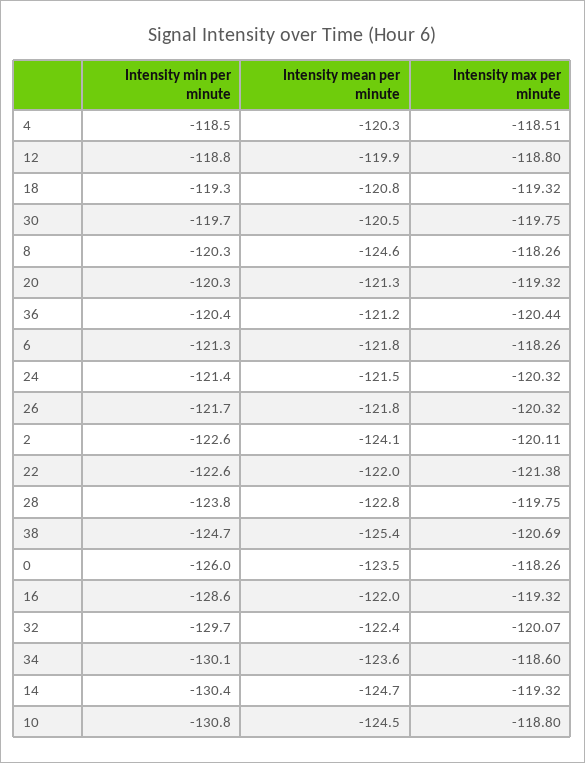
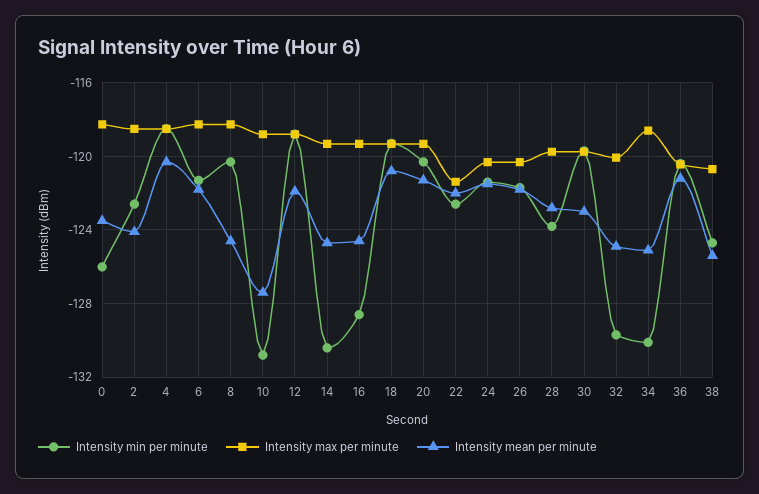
  {
    "Intensity min per minute": {
      "4": -118.5,
      "12": -118.8,
      "18": -119.3,
      "30": -119.7,
      "8": -120.3,
      "20": -120.3,
      "36": -120.4,
      "6": -121.3,
      "24": -121.4,
      "26": -121.7,
      "2": -122.6,
      "22": -122.6,
      "28": -123.8,
      "38": -124.7,
      "0": -126,
      "16": -128.6,
      "32": -129.7,
      "34": -130.1,
      "14": -130.4,
      "10": -130.8
    },
    "Intensity mean per minute": {
      "4": -120.3,
-     "12": -119.9,
+     "12": -122,
      "18": -120.8,
-     "30": -120.5,
+     "30": -123,
      "8": -124.6,
      "20": -121.3,
      "36": -121.2,
      "6": -121.8,
      "24": -121.5,
      "26": -121.8,
      "2": -124.1,
      "22": -122,
      "28": -122.8,
      "38": -125.4,
      "0": -123.5,
-     "16": -122,
+     "16": -124.5,
-     "32": -122.4,
+     "32": -125,
-     "34": -123.6,
+     "34": -125,
      "14": -124.7,
-     "10": -124.5
+     "10": -127.5
    },
    "Intensity max per minute": {
      "4": -118.51,
      "12": -118.8,
      "18": -119.32,
      "30": -119.75,
      "8": -118.26,
      "20": -119.32,
      "36": -120.44,
      "6": -118.26,
      "24": -120.32,
      "26": -120.32,
-     "2": -120.11,
+     "2": -118.5,
      "22": -121.38,
      "28": -119.75,
      "38": -120.69,
      "0": -118.26,
      "16": -119.32,
      "32": -120.07,
      "34": -118.6,
      "14": -119.32,
      "10": -118.8
    }
  }

